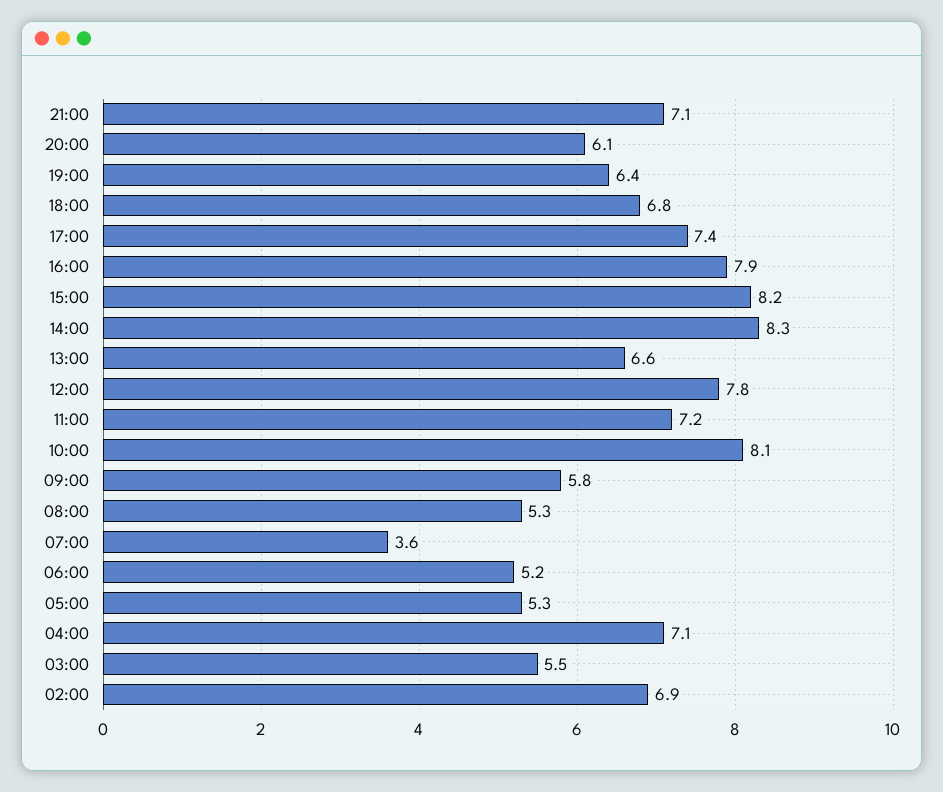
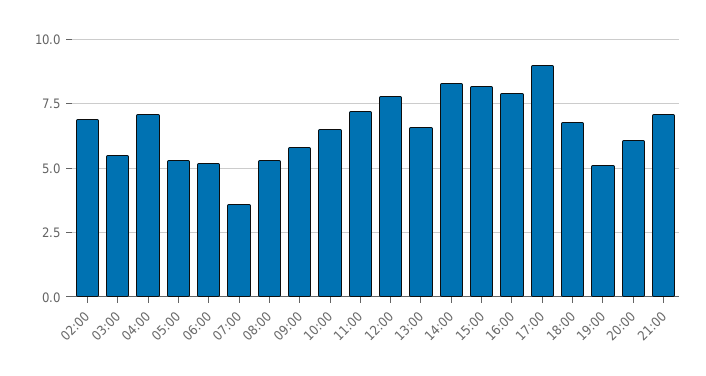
  {
    "21:00": 7.1,
    "20:00": 6.1,
-   "19:00": 6.4,
+   "19:00": 5,
    "18:00": 6.8,
-   "17:00": 7.4,
+   "17:00": 9,
    "16:00": 7.9,
    "15:00": 8.2,
    "14:00": 8.3,
    "13:00": 6.6,
    "12:00": 7.8,
    "11:00": 7.2,
-   "10:00": 8.1,
+   "10:00": 6.5,
    "09:00": 5.8,
    "08:00": 5.3,
    "07:00": 3.6,
    "06:00": 5.2,
    "05:00": 5.3,
    "04:00": 7.1,
    "03:00": 5.5,
    "02:00": 6.9
  }

